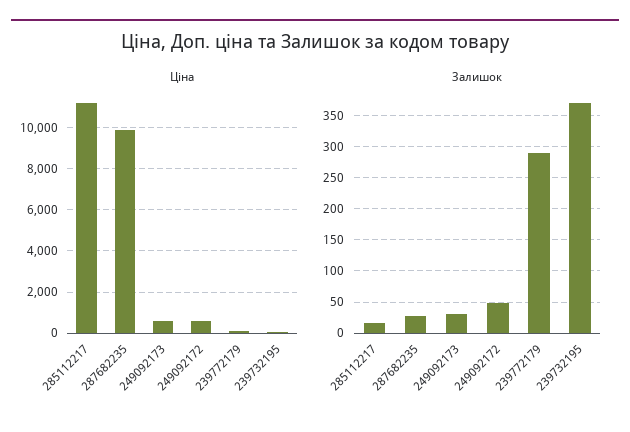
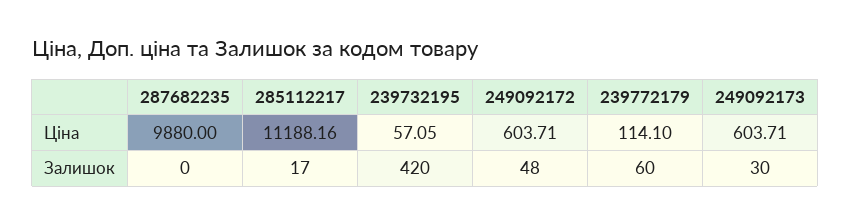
  {
    "Ціна": {
      "285112217": 11188.16,
      "287682235": 9880,
      "249092173": 603.71,
      "249092172": 603.71,
      "239772179": 114.1,
      "239732195": 57.05
    },
    "Залишок": {
      "285112217": 17,
-     "287682235": 30,
+     "287682235": 0,
      "249092173": 30,
      "249092172": 48,
-     "239772179": 290,
+     "239772179": 60,
-     "239732195": 370
+     "239732195": 420
    }
  }

